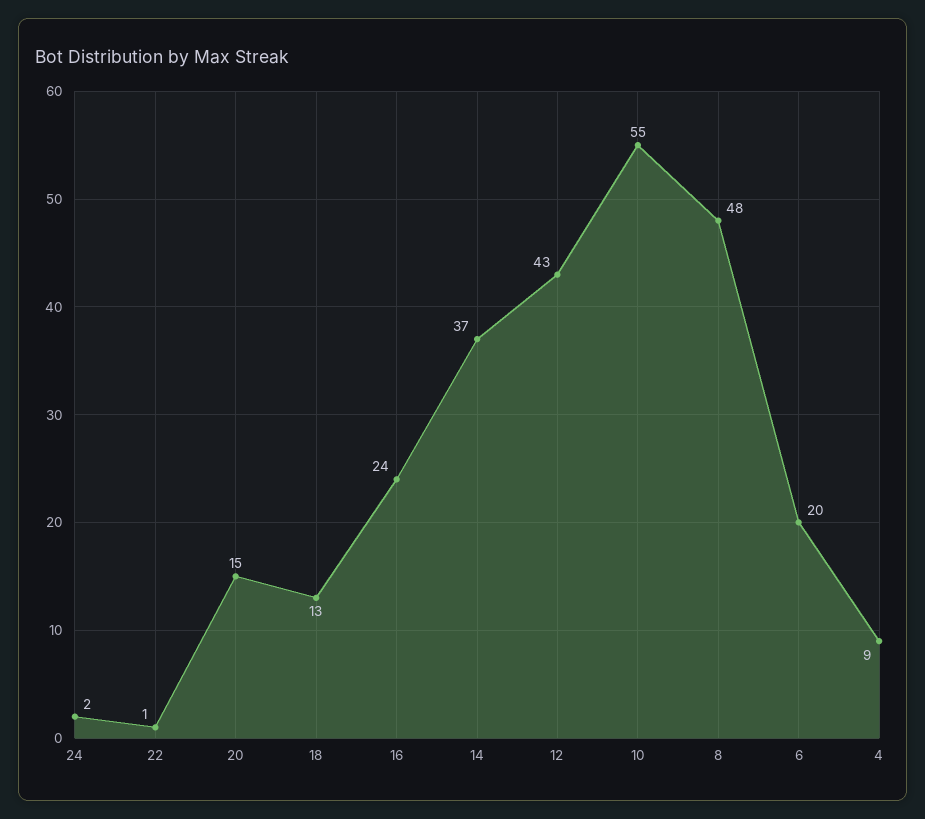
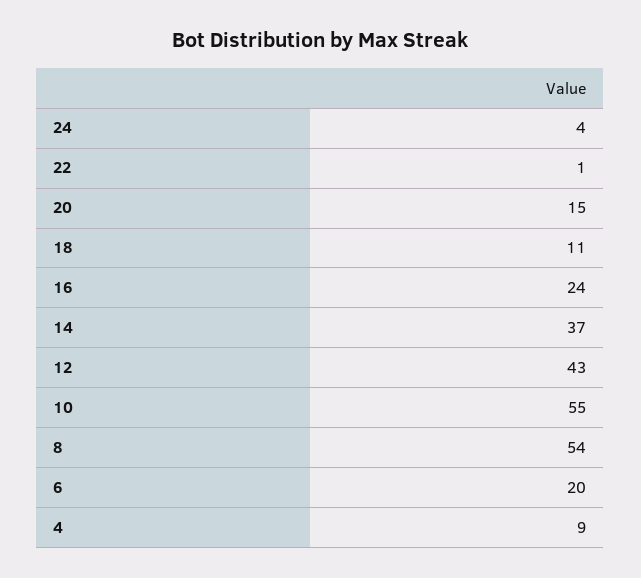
  {
-   "24": 2,
+   "24": 4,
    "22": 1,
    "20": 15,
-   "18": 13,
+   "18": 11,
    "16": 24,
    "14": 37,
    "12": 43,
    "10": 55,
-   "8": 48,
+   "8": 54,
    "6": 20,
    "4": 9
  }

